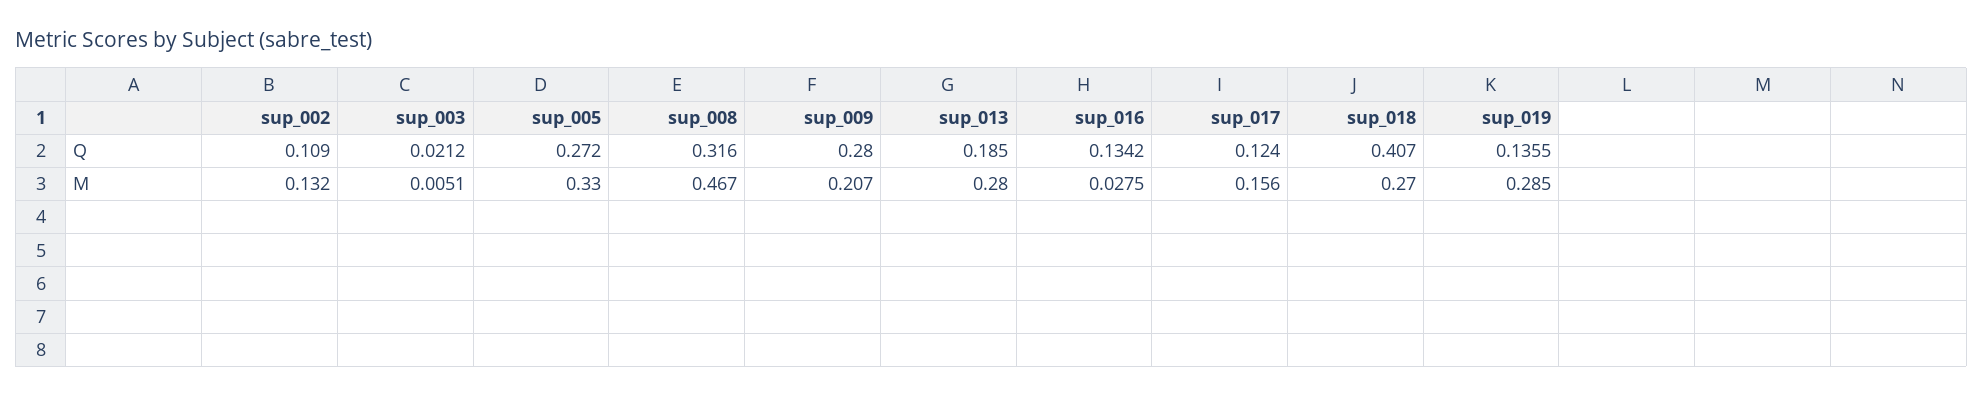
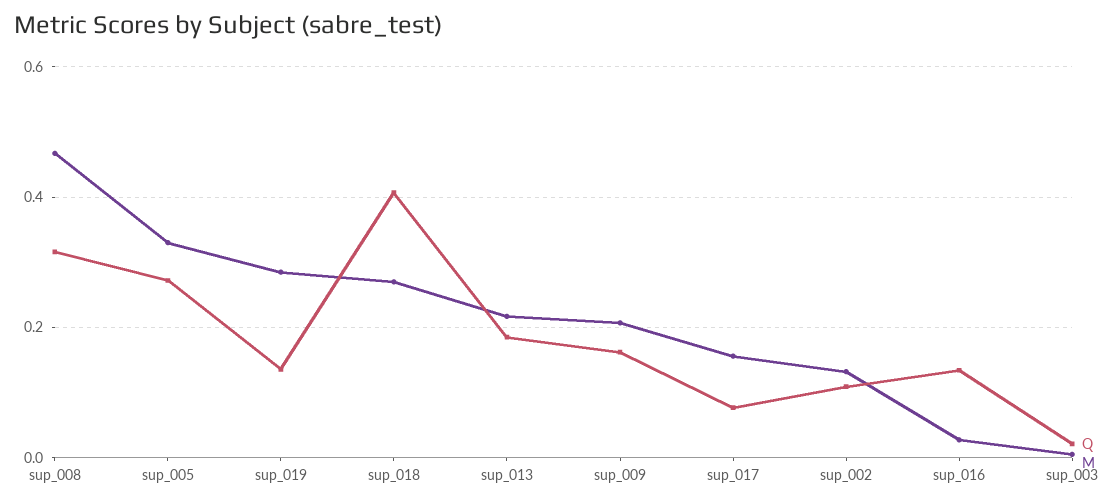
  {
    "Q": {
      "sup_002": 0.109,
      "sup_003": 0.0212,
      "sup_005": 0.272,
      "sup_008": 0.316,
-     "sup_009": 0.28,
+     "sup_009": 0.16,
      "sup_013": 0.185,
      "sup_016": 0.1342,
-     "sup_017": 0.124,
+     "sup_017": 0.08,
      "sup_018": 0.407,
      "sup_019": 0.1355
    },
    "M": {
      "sup_002": 0.132,
      "sup_003": 0.0051,
      "sup_005": 0.33,
      "sup_008": 0.467,
      "sup_009": 0.207,
-     "sup_013": 0.28,
+     "sup_013": 0.22,
      "sup_016": 0.0275,
      "sup_017": 0.156,
      "sup_018": 0.27,
      "sup_019": 0.285
    }
  }

